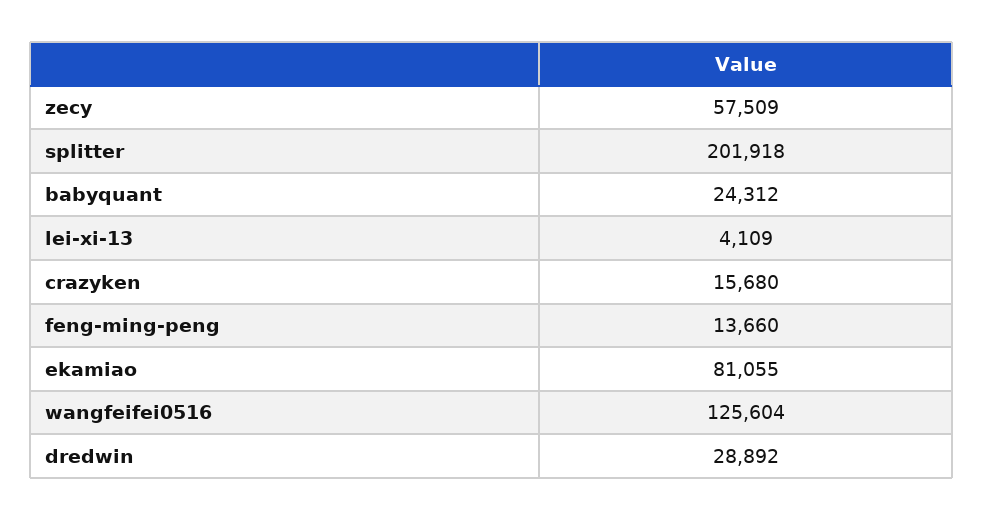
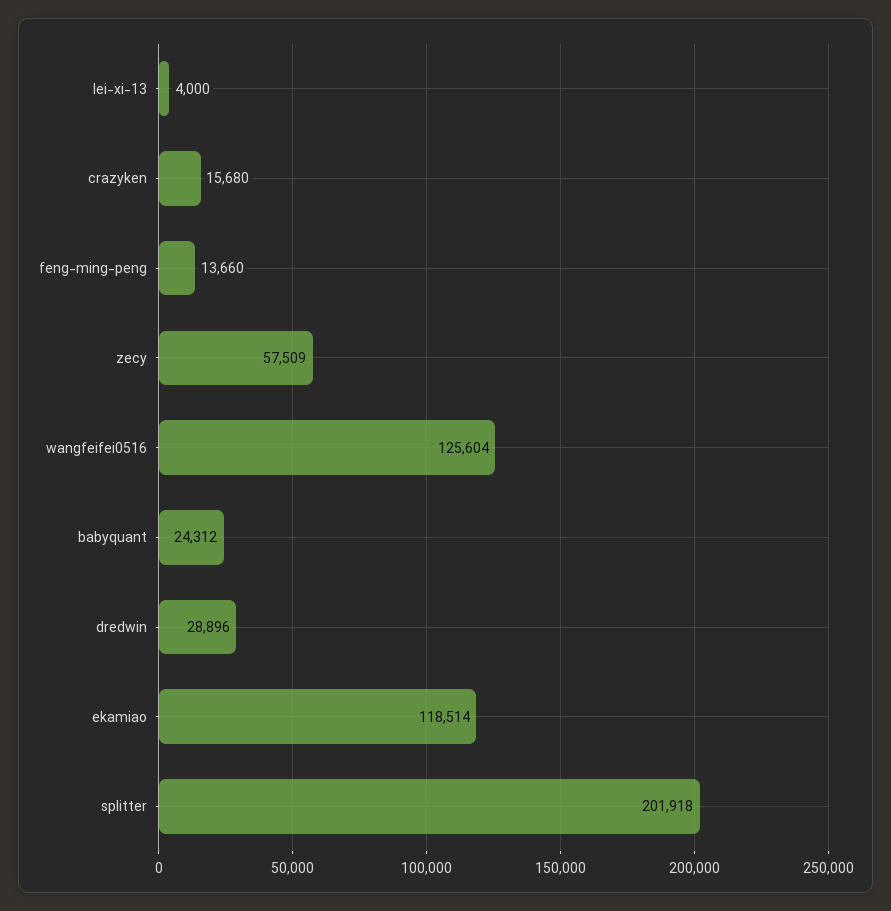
  {
    "zecy": 57509,
    "splitter": 201918,
    "babyquant": 24312,
-   "lei-xi-13": 4109,
+   "lei-xi-13": 4000,
    "crazyken": 15680,
    "feng-ming-peng": 13660,
-   "ekamiao": 81055,
+   "ekamiao": 118514,
    "wangfeifei0516": 125604,
-   "dredwin": 28892
+   "dredwin": 28896
  }

